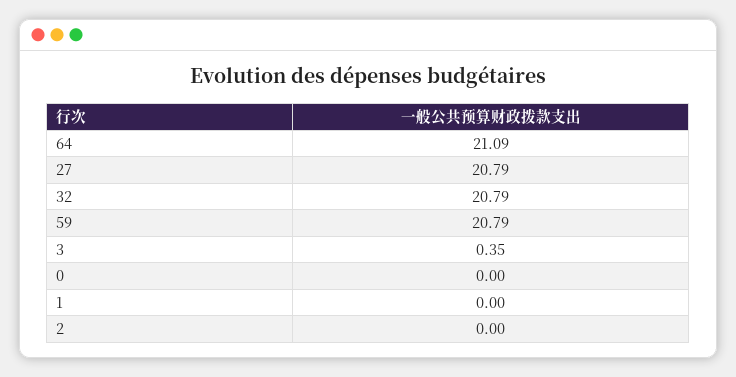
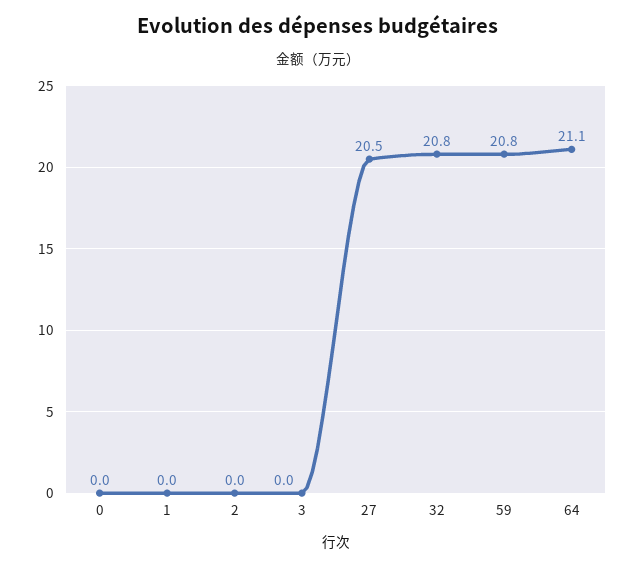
  {
    "64": 21.09,
-   "27": 20.79,
+   "27": 20.5,
    "32": 20.79,
    "59": 20.79,
-   "3": 0.35,
+   "3": 0,
    "0": 0,
    "1": 0,
    "2": 0
  }

